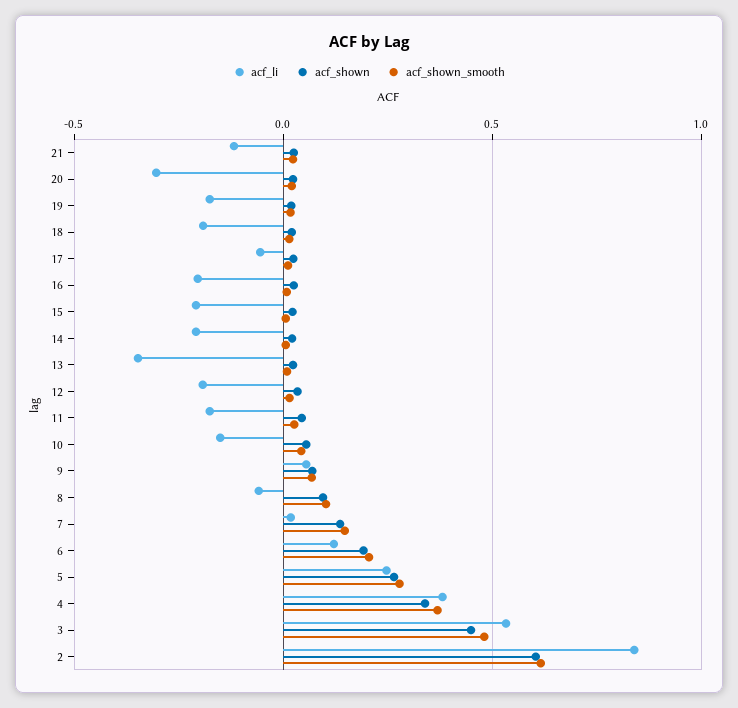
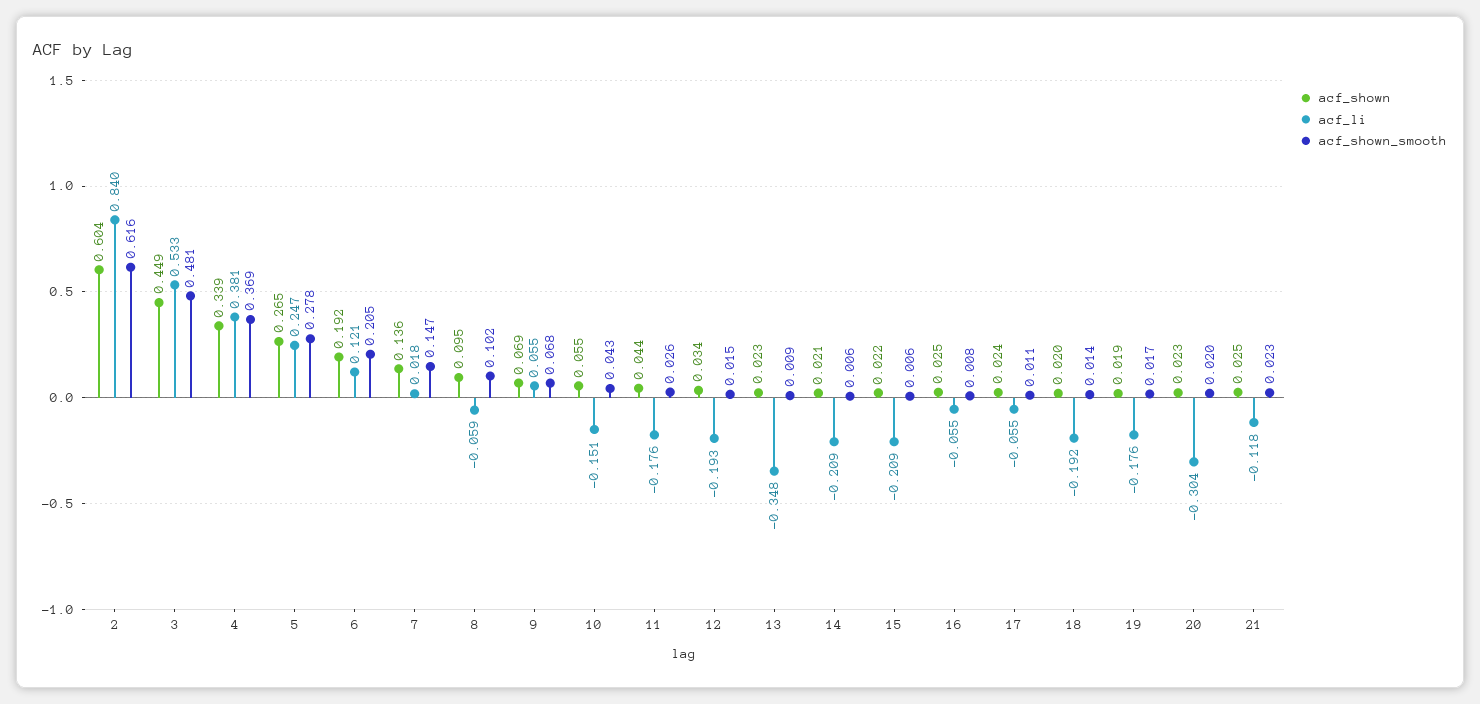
  {
    "acf_li": {
      "21": -0.118,
      "20": -0.304,
      "19": -0.176,
      "18": -0.192,
      "17": -0.055,
-     "16": -0.2,
+     "16": -0.055,
      "15": -0.209,
      "14": -0.209,
      "13": -0.348,
      "12": -0.193,
      "11": -0.176,
      "10": -0.151,
      "9": 0.055,
      "8": -0.059,
      "7": 0.018,
      "6": 0.121,
      "5": 0.247,
      "4": 0.381,
      "3": 0.533,
      "2": 0.84
    },
    "acf_shown": {
      "21": 0.025,
      "20": 0.023,
      "19": 0.019,
      "18": 0.02,
      "17": 0.024,
      "16": 0.025,
      "15": 0.022,
      "14": 0.021,
      "13": 0.023,
      "12": 0.034,
      "11": 0.044,
      "10": 0.055,
      "9": 0.069,
      "8": 0.095,
      "7": 0.136,
      "6": 0.192,
      "5": 0.265,
      "4": 0.339,
      "3": 0.449,
      "2": 0.604
    },
    "acf_shown_smooth": {
      "21": 0.023,
      "20": 0.02,
      "19": 0.017,
      "18": 0.014,
      "17": 0.011,
      "16": 0.008,
      "15": 0.006,
      "14": 0.006,
      "13": 0.009,
      "12": 0.015,
      "11": 0.026,
      "10": 0.043,
      "9": 0.068,
      "8": 0.102,
      "7": 0.147,
      "6": 0.205,
      "5": 0.278,
      "4": 0.369,
      "3": 0.481,
      "2": 0.616
    }
  }

